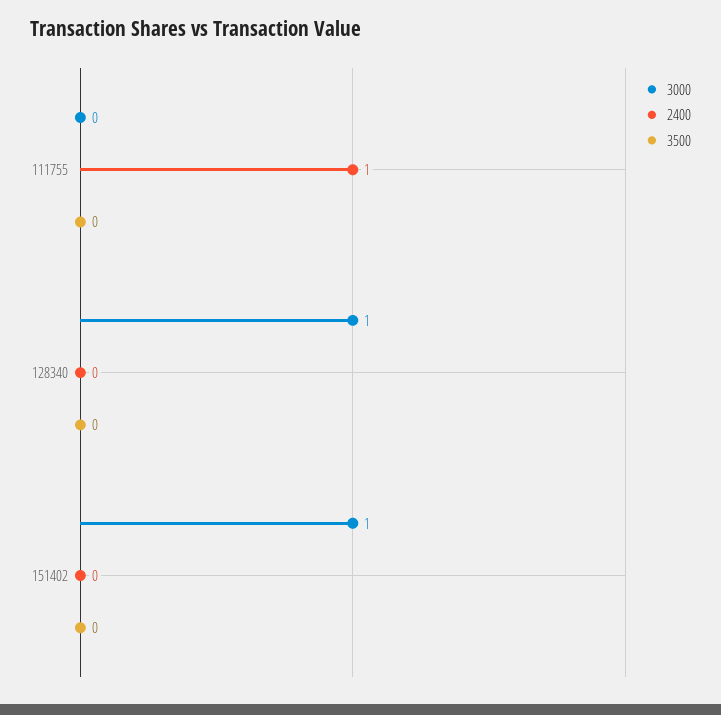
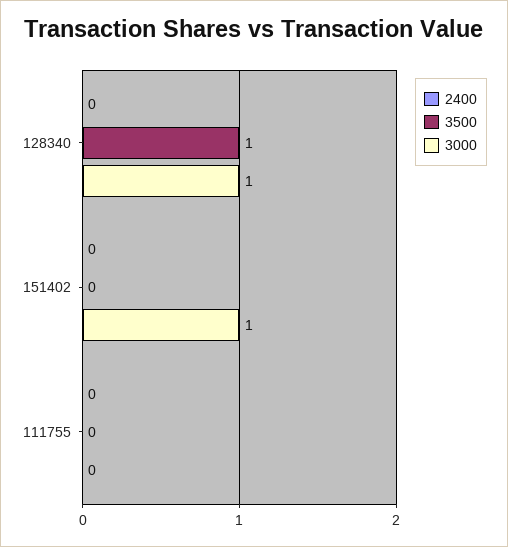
  {
    "3000": {
      "111755": 0,
      "128340": 1,
      "151402": 1
    },
    "2400": {
-     "111755": 1,
+     "111755": 0,
      "128340": 0,
      "151402": 0
    },
    "3500": {
      "111755": 0,
-     "128340": 0,
+     "128340": 1,
      "151402": 0
    }
  }

